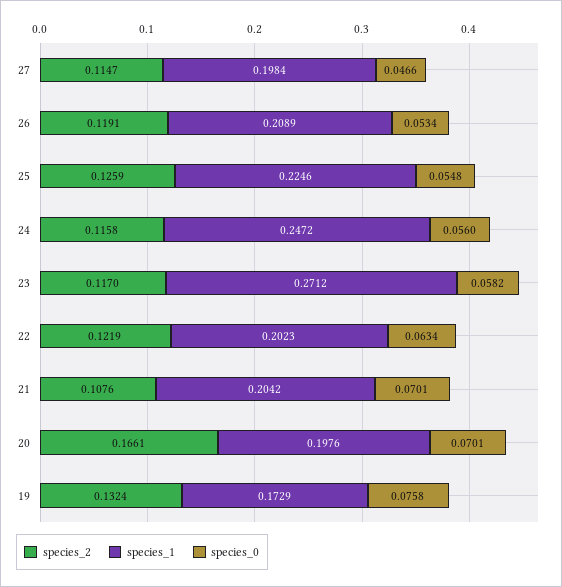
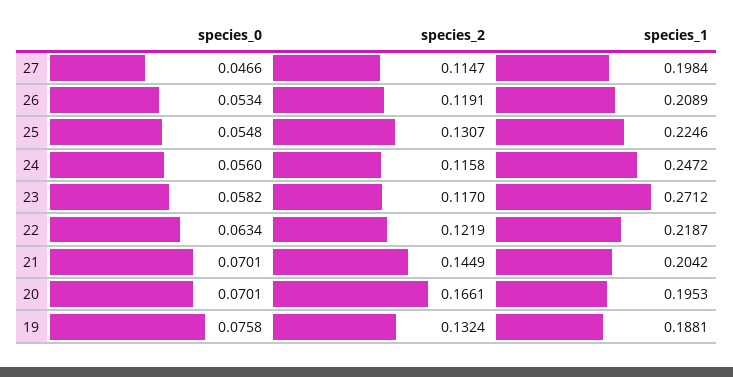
  {
    "species_2": {
      "27": 0.1147,
      "26": 0.1191,
-     "25": 0.1259,
+     "25": 0.1307,
      "24": 0.1158,
      "23": 0.117,
      "22": 0.1219,
-     "21": 0.1076,
+     "21": 0.1449,
      "20": 0.1661,
      "19": 0.1324
    },
    "species_1": {
      "27": 0.1984,
      "26": 0.2089,
      "25": 0.2246,
      "24": 0.2472,
      "23": 0.2712,
-     "22": 0.2023,
+     "22": 0.2187,
      "21": 0.2042,
-     "20": 0.1976,
+     "20": 0.1953,
-     "19": 0.1729
+     "19": 0.1881
    },
    "species_0": {
      "27": 0.0466,
      "26": 0.0534,
      "25": 0.0548,
      "24": 0.056,
      "23": 0.0582,
      "22": 0.0634,
      "21": 0.0701,
      "20": 0.0701,
      "19": 0.0758
    }
  }

